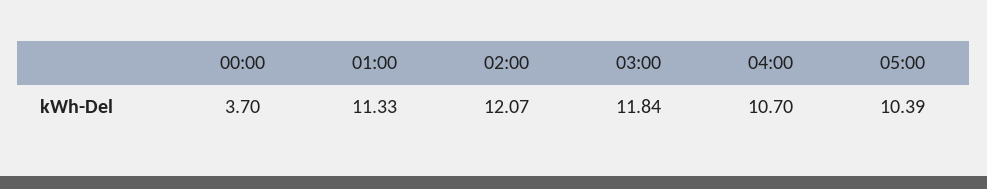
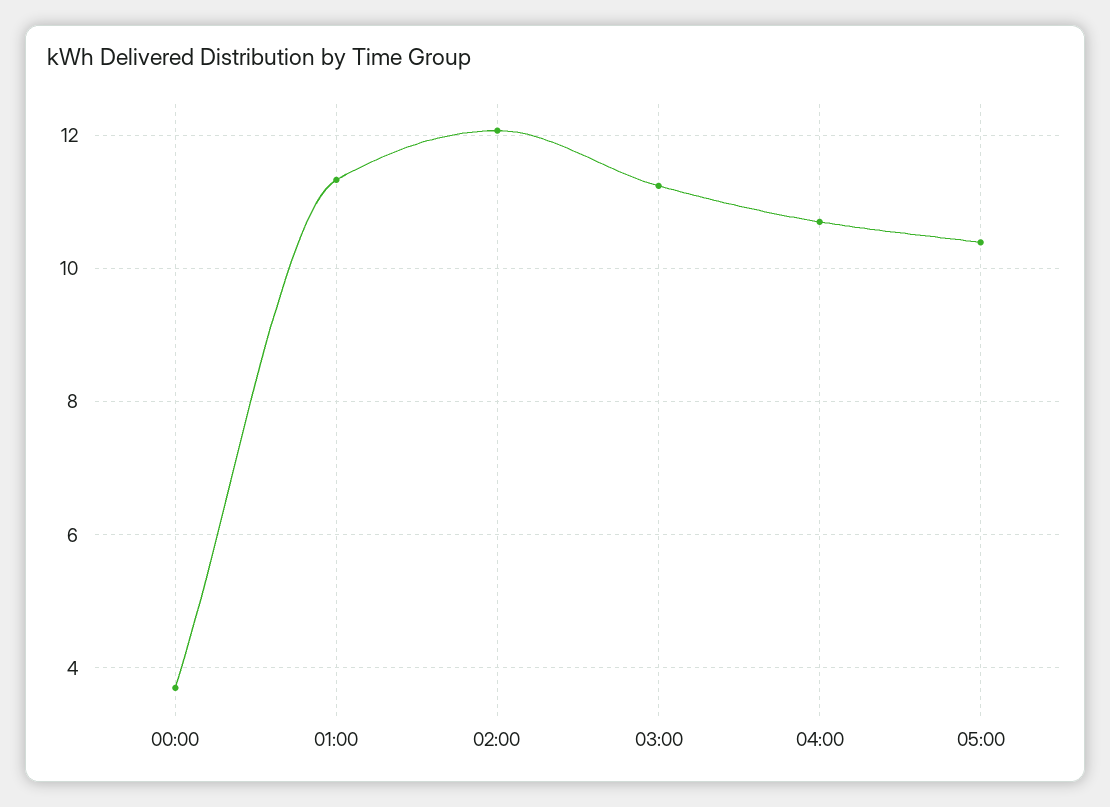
  {
    "00:00": 3.7,
    "01:00": 11.33,
    "02:00": 12.07,
-   "03:00": 11.84,
+   "03:00": 11.2,
    "04:00": 10.7,
    "05:00": 10.39
  }

